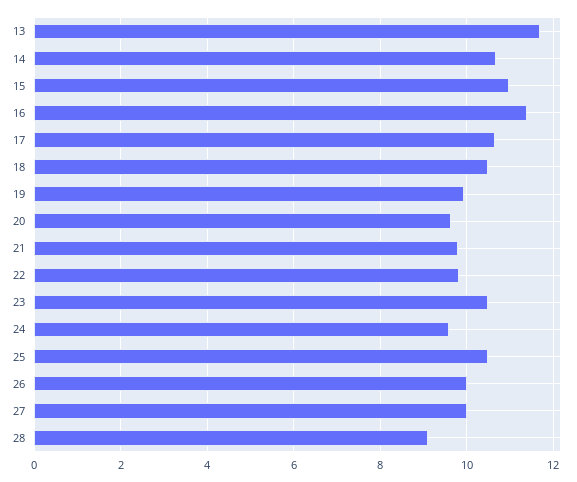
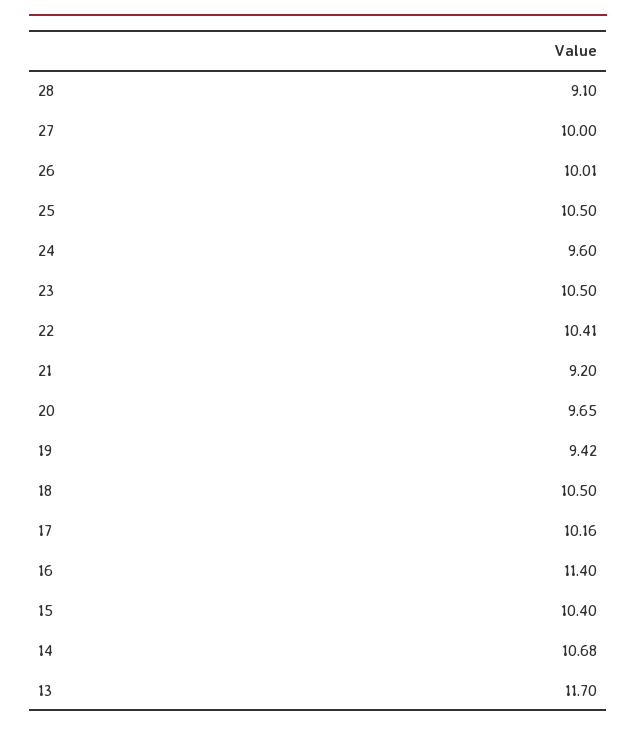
  {
    "13": 11.7,
    "14": 10.68,
-   "15": 11,
+   "15": 10.4,
    "16": 11.4,
-   "17": 10.6,
+   "17": 10.16,
    "18": 10.5,
-   "19": 10,
+   "19": 9.42,
    "20": 9.65,
-   "21": 9.8,
+   "21": 9.2,
-   "22": 9.8,
+   "22": 10.41,
    "23": 10.5,
    "24": 9.6,
    "25": 10.5,
    "26": 10.01,
    "27": 10,
    "28": 9.1
  }

